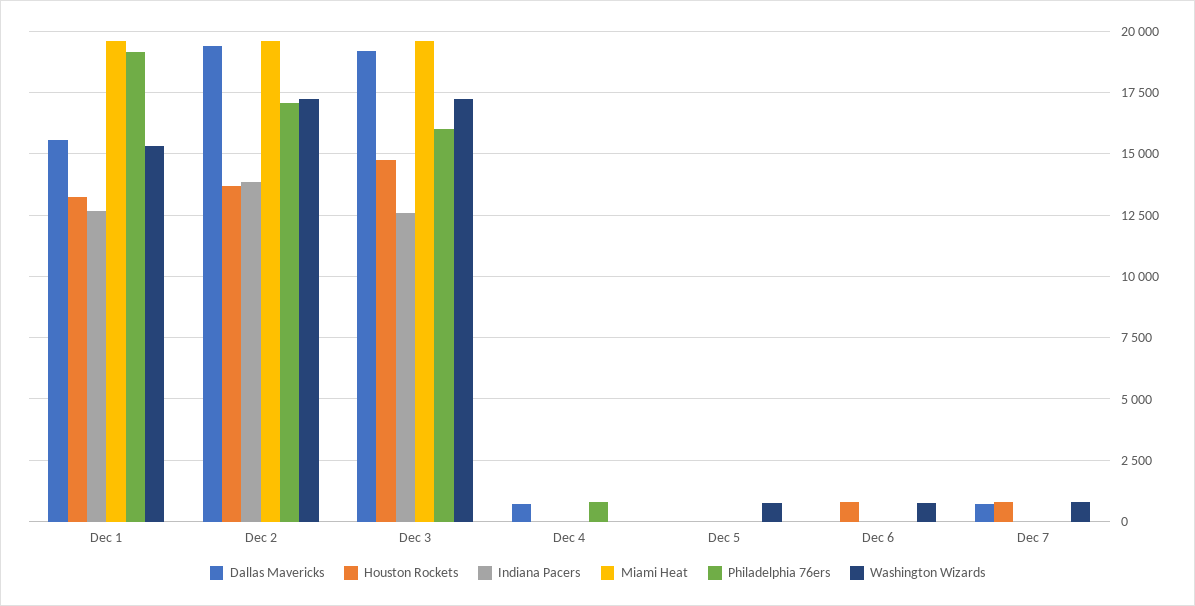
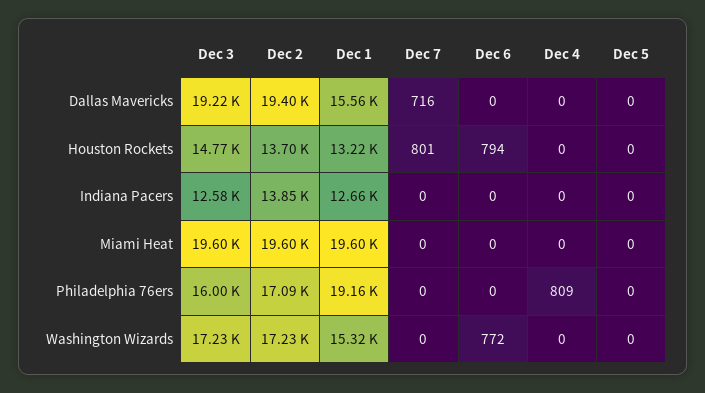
  {
    "Dallas Mavericks": {
      "Dec 1": 15560,
      "Dec 2": 19400,
      "Dec 3": 19220,
-     "Dec 4": 750,
+     "Dec 4": 0,
      "Dec 5": 0,
      "Dec 6": 0,
      "Dec 7": 716
    },
    "Houston Rockets": {
      "Dec 1": 13220,
      "Dec 2": 13700,
      "Dec 3": 14770,
      "Dec 4": 0,
      "Dec 5": 0,
      "Dec 6": 794,
      "Dec 7": 801
    },
    "Indiana Pacers": {
      "Dec 1": 12660,
      "Dec 2": 13850,
      "Dec 3": 12580,
      "Dec 4": 0,
      "Dec 5": 0,
      "Dec 6": 0,
      "Dec 7": 0
    },
    "Miami Heat": {
      "Dec 1": 19600,
      "Dec 2": 19600,
      "Dec 3": 19600,
      "Dec 4": 0,
      "Dec 5": 0,
      "Dec 6": 0,
      "Dec 7": 0
    },
    "Philadelphia 76ers": {
      "Dec 1": 19160,
      "Dec 2": 17090,
      "Dec 3": 16000,
      "Dec 4": 809,
      "Dec 5": 0,
      "Dec 6": 0,
      "Dec 7": 0
    },
    "Washington Wizards": {
      "Dec 1": 15320,
      "Dec 2": 17230,
      "Dec 3": 17230,
      "Dec 4": 0,
-     "Dec 5": 750,
+     "Dec 5": 0,
      "Dec 6": 772,
-     "Dec 7": 750
+     "Dec 7": 0
    }
  }

